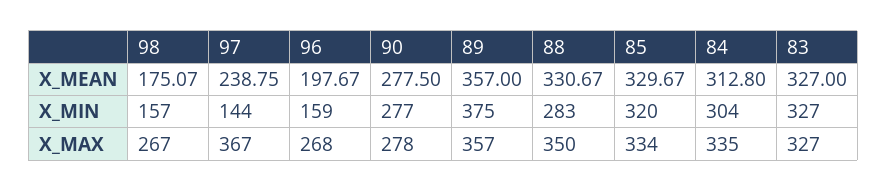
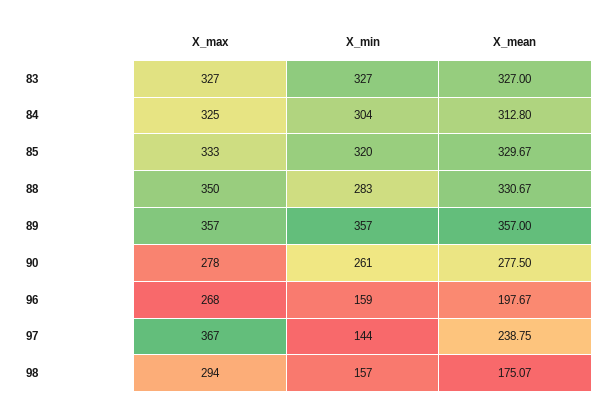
  {
    "98": {
      "X_MEAN": 175.07,
      "X_MIN": 157,
-     "X_MAX": 267
+     "X_MAX": 294
    },
    "97": {
      "X_MEAN": 238.75,
      "X_MIN": 144,
      "X_MAX": 367
    },
    "96": {
      "X_MEAN": 197.67,
      "X_MIN": 159,
      "X_MAX": 268
    },
    "90": {
      "X_MEAN": 277.5,
-     "X_MIN": 277,
+     "X_MIN": 261,
      "X_MAX": 278
    },
    "89": {
      "X_MEAN": 357,
-     "X_MIN": 375,
+     "X_MIN": 357,
      "X_MAX": 357
    },
    "88": {
      "X_MEAN": 330.67,
      "X_MIN": 283,
      "X_MAX": 350
    },
    "85": {
      "X_MEAN": 329.67,
      "X_MIN": 320,
-     "X_MAX": 334
+     "X_MAX": 333
    },
    "84": {
      "X_MEAN": 312.8,
      "X_MIN": 304,
-     "X_MAX": 335
+     "X_MAX": 325
    },
    "83": {
      "X_MEAN": 327,
      "X_MIN": 327,
      "X_MAX": 327
    }
  }

